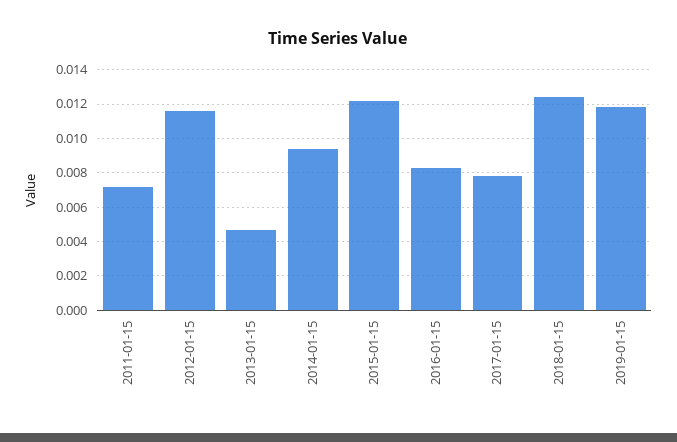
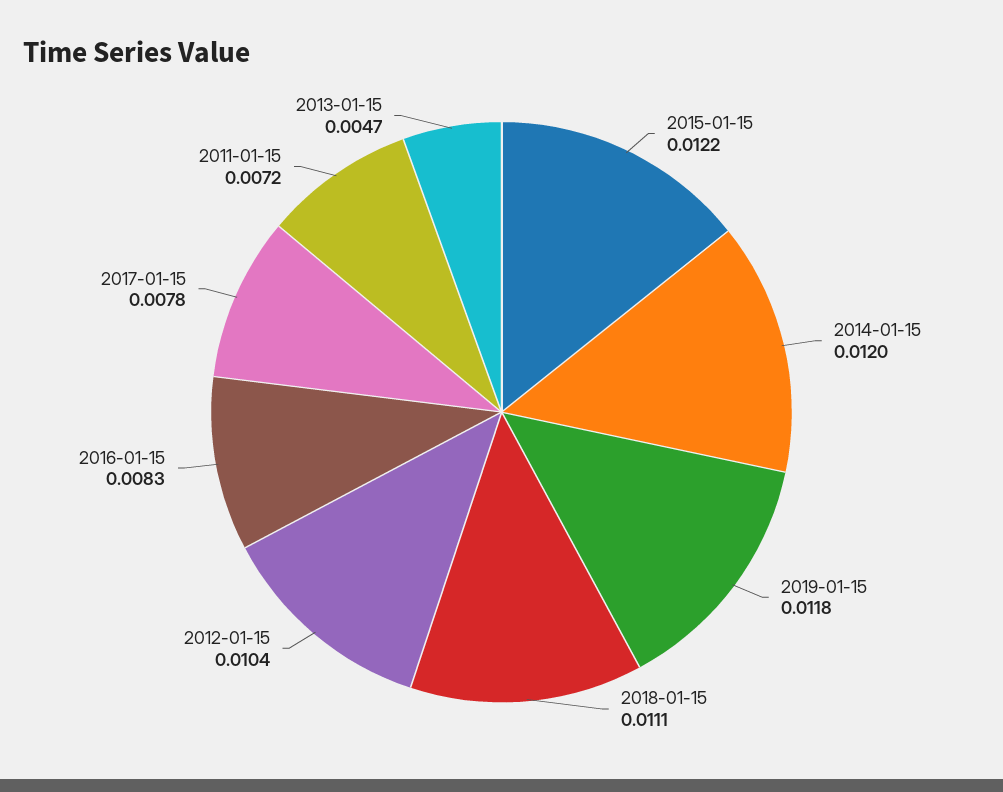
  {
    "2011-01-15": 0.0072,
-   "2012-01-15": 0.0115,
+   "2012-01-15": 0.0104,
    "2013-01-15": 0.0047,
-   "2014-01-15": 0.0095,
+   "2014-01-15": 0.012,
    "2015-01-15": 0.0122,
    "2016-01-15": 0.0083,
    "2017-01-15": 0.0078,
-   "2018-01-15": 0.0125,
+   "2018-01-15": 0.0111,
    "2019-01-15": 0.0118
  }

